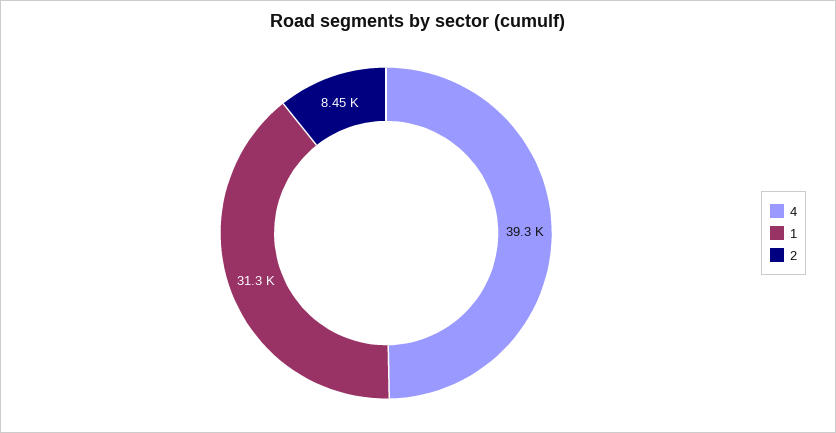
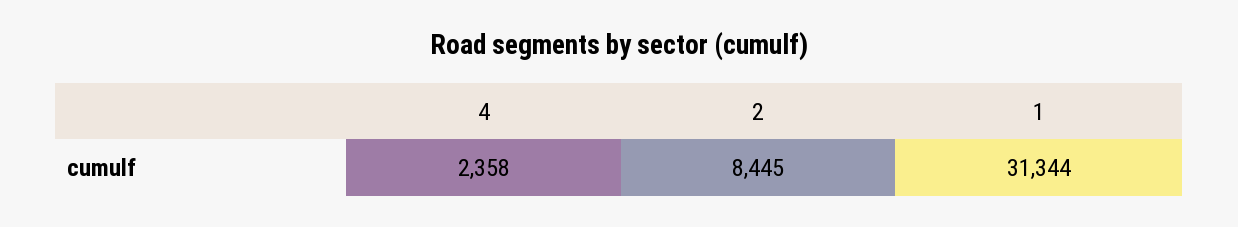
  {
-   "4": 39300,
+   "4": 2358,
    "1": 31344,
    "2": 8445
  }

